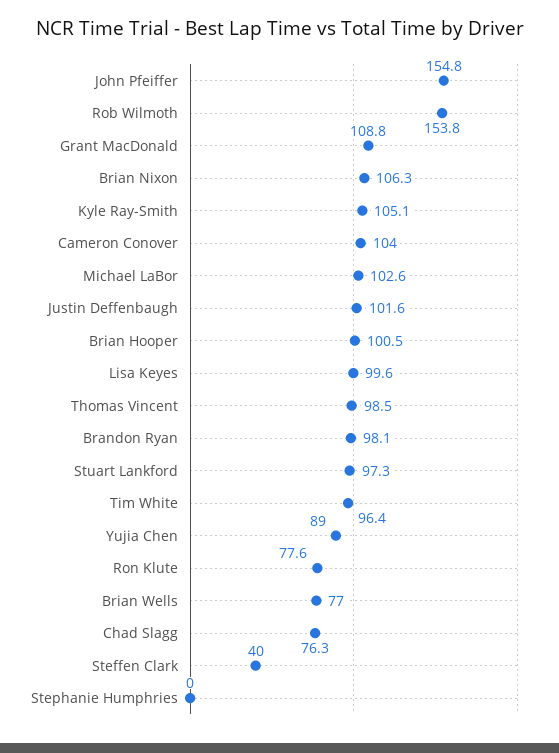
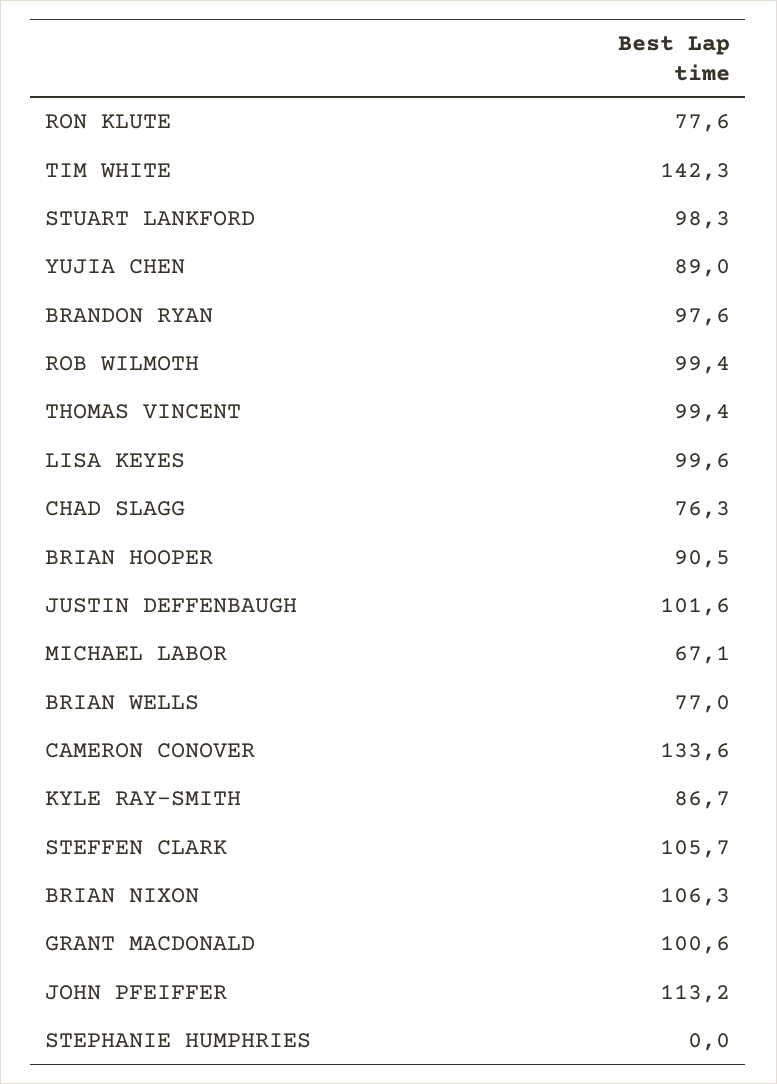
  {
-   "John Pfeiffer": 154.8,
+   "John Pfeiffer": 113.2,
-   "Rob Wilmoth": 153.8,
+   "Rob Wilmoth": 99.4,
-   "Grant MacDonald": 108.8,
+   "Grant MacDonald": 100.6,
    "Brian Nixon": 106.3,
-   "Kyle Ray-Smith": 105.1,
+   "Kyle Ray-Smith": 86.7,
-   "Cameron Conover": 104,
+   "Cameron Conover": 133.6,
-   "Michael LaBor": 102.6,
+   "Michael LaBor": 67.1,
    "Justin Deffenbaugh": 101.6,
-   "Brian Hooper": 100.5,
+   "Brian Hooper": 90.5,
    "Lisa Keyes": 99.6,
-   "Thomas Vincent": 98.5,
+   "Thomas Vincent": 99.4,
-   "Brandon Ryan": 98.1,
+   "Brandon Ryan": 97.6,
-   "Stuart Lankford": 97.3,
+   "Stuart Lankford": 98.3,
-   "Tim White": 96.4,
+   "Tim White": 142.3,
    "Yujia Chen": 89,
    "Ron Klute": 77.6,
    "Brian Wells": 77,
    "Chad Slagg": 76.3,
-   "Steffen Clark": 40,
+   "Steffen Clark": 105.7,
    "Stephanie Humphries": 0
  }

